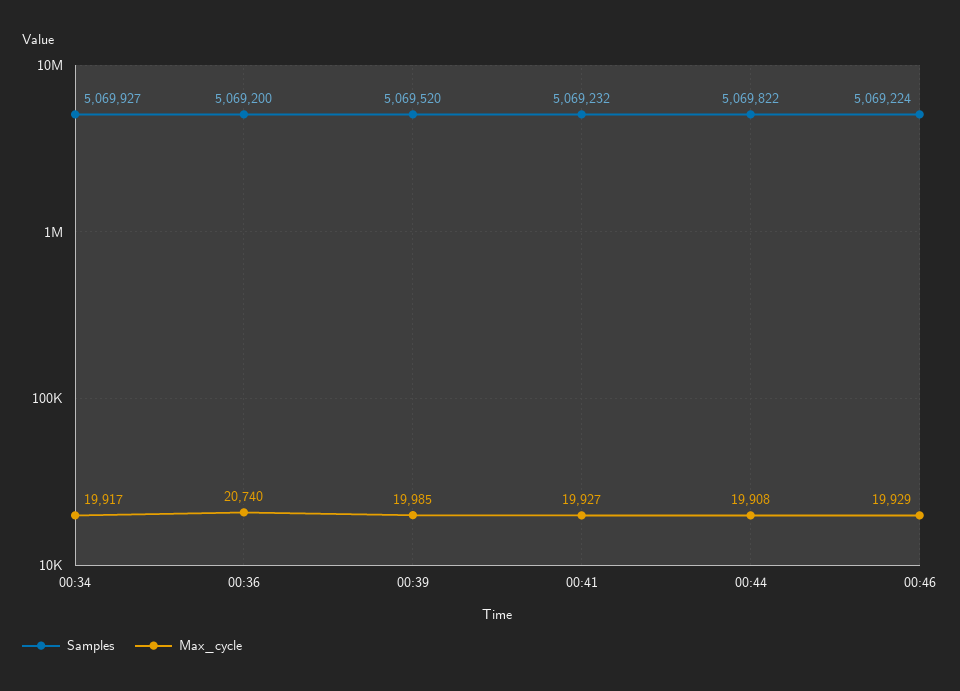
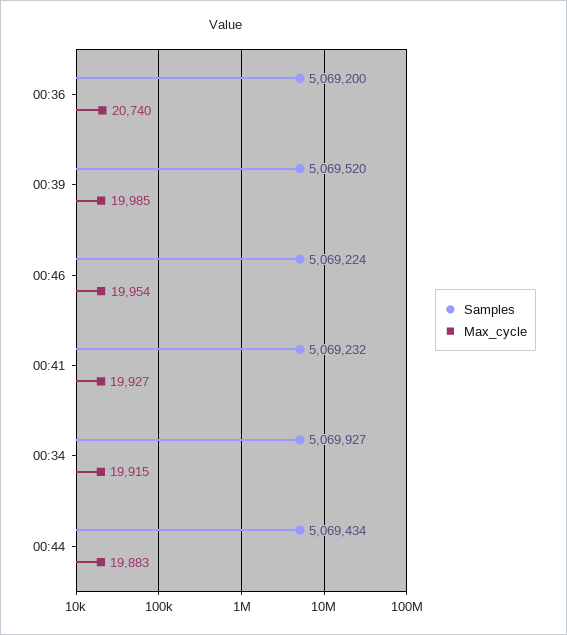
  {
    "Samples": {
      "00:34": 5069927,
      "00:36": 5069200,
      "00:39": 5069520,
      "00:41": 5069232,
-     "00:44": 5069822,
+     "00:44": 5069434,
      "00:46": 5069224
    },
    "Max_cycle": {
-     "00:34": 19917,
+     "00:34": 19915,
      "00:36": 20740,
      "00:39": 19985,
      "00:41": 19927,
-     "00:44": 19908,
+     "00:44": 19883,
-     "00:46": 19929
+     "00:46": 19954
    }
  }

